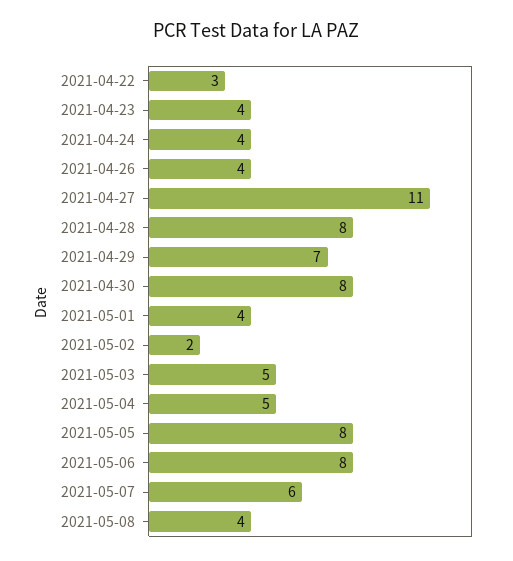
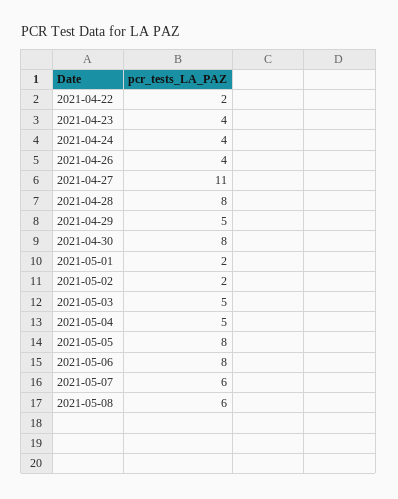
  {
-   "2021-04-22": 3,
+   "2021-04-22": 2,
    "2021-04-23": 4,
    "2021-04-24": 4,
    "2021-04-26": 4,
    "2021-04-27": 11,
    "2021-04-28": 8,
-   "2021-04-29": 7,
+   "2021-04-29": 5,
    "2021-04-30": 8,
-   "2021-05-01": 4,
+   "2021-05-01": 2,
    "2021-05-02": 2,
    "2021-05-03": 5,
    "2021-05-04": 5,
    "2021-05-05": 8,
    "2021-05-06": 8,
    "2021-05-07": 6,
-   "2021-05-08": 4
+   "2021-05-08": 6
  }

